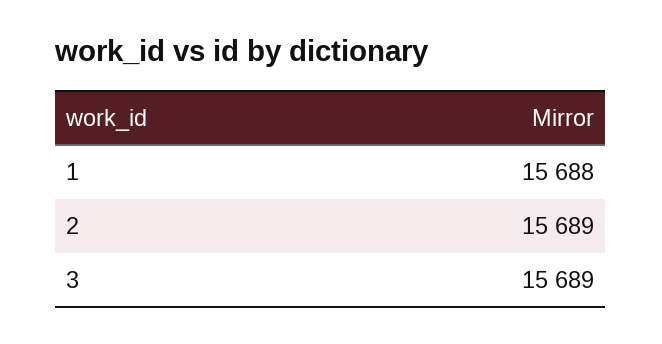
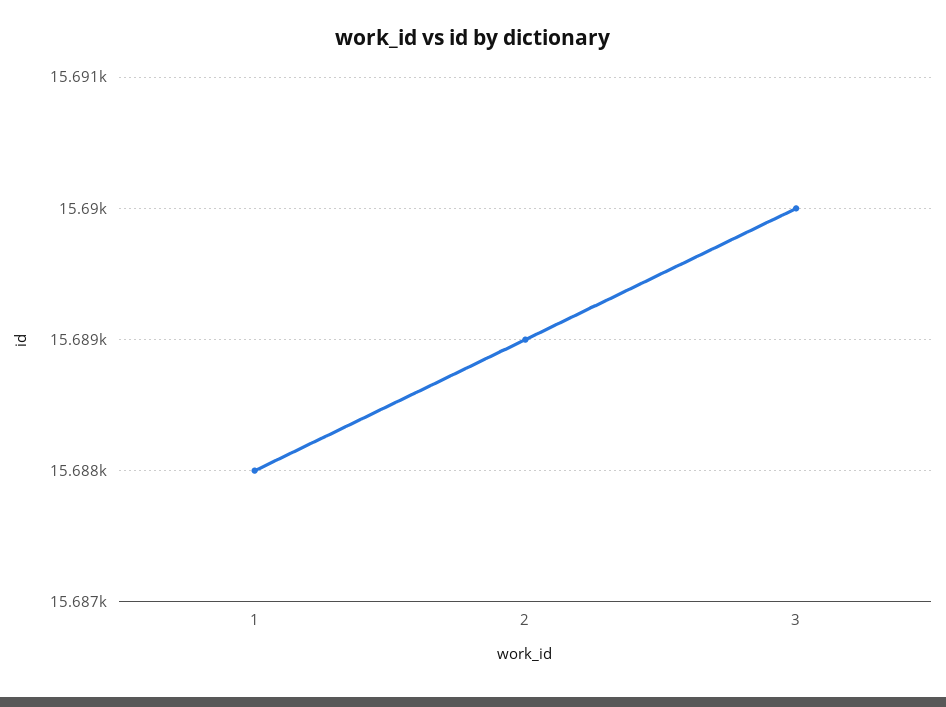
  {
    "1": 15688,
    "2": 15689,
-   "3": 15689
+   "3": 15690
  }

